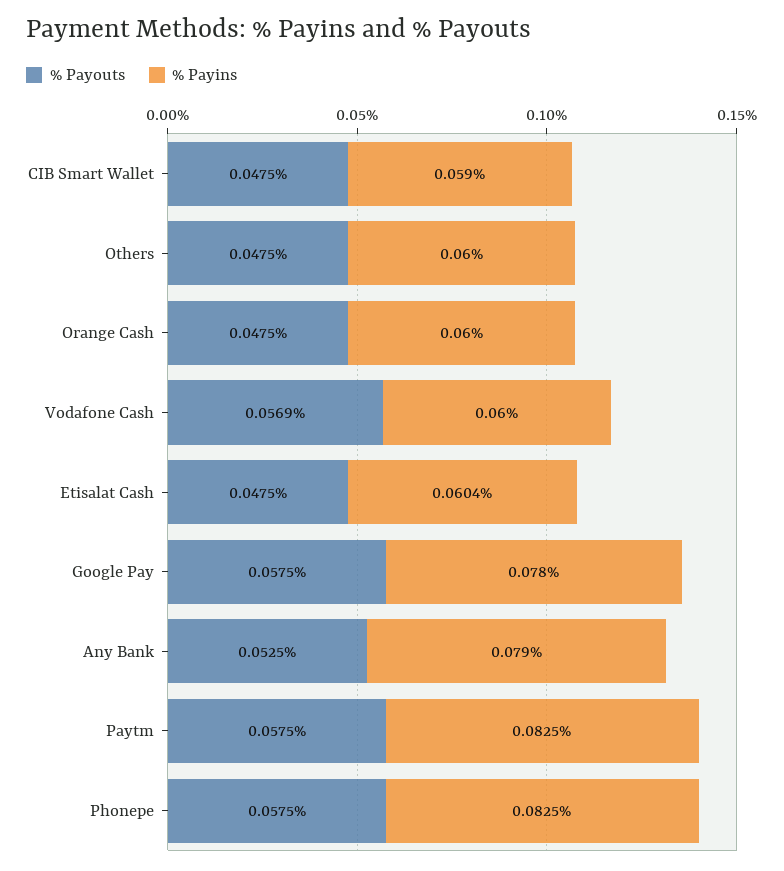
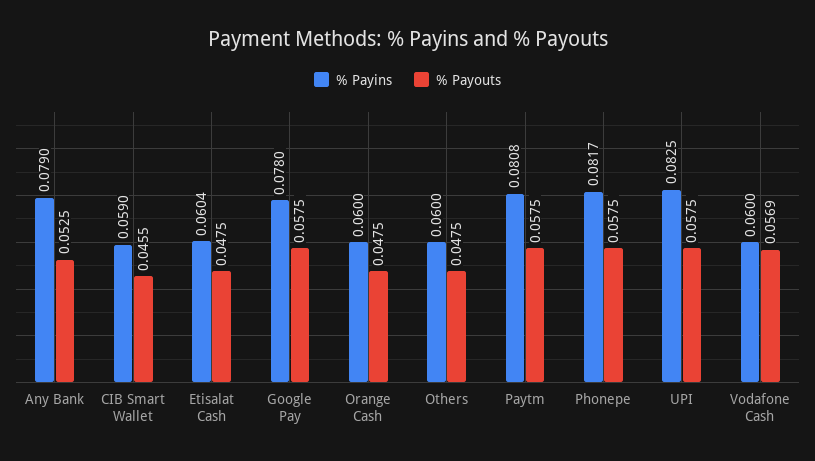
  {
    "% Payouts": {
-     "CIB Smart Wallet": 0.0475,
+     "CIB Smart Wallet": 0.0455,
      "Others": 0.0475,
      "Orange Cash": 0.0475,
      "Vodafone Cash": 0.0569,
      "Etisalat Cash": 0.0475,
      "Google Pay": 0.0575,
      "Any Bank": 0.0525,
      "Paytm": 0.0575,
-     "Phonepe": 0.0575
+     "Phonepe": 0.0575,
+     "UPI": 0.0575
    },
    "% Payins": {
      "CIB Smart Wallet": 0.059,
      "Others": 0.06,
      "Orange Cash": 0.06,
      "Vodafone Cash": 0.06,
      "Etisalat Cash": 0.0604,
      "Google Pay": 0.078,
      "Any Bank": 0.079,
-     "Paytm": 0.0825,
+     "Paytm": 0.0808,
-     "Phonepe": 0.0825
+     "Phonepe": 0.0817,
+     "UPI": 0.0825
    }
  }

